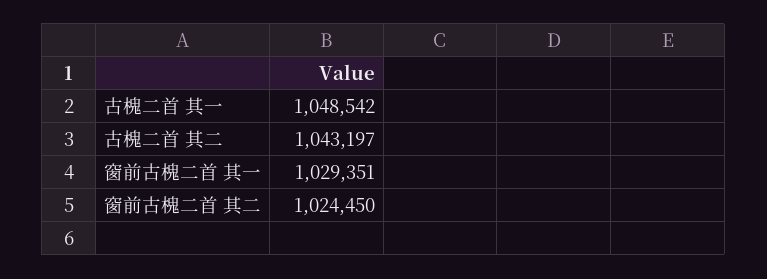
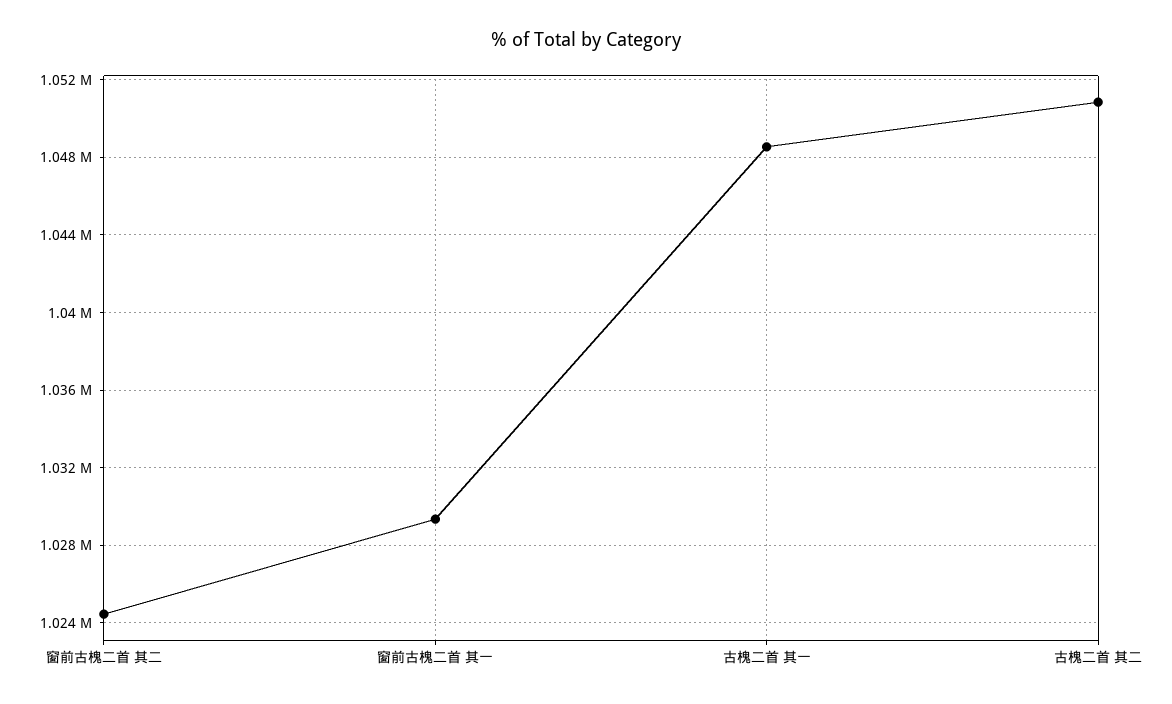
  {
    "古槐二首 其一": 1048542,
-   "古槐二首 其二": 1043197,
+   "古槐二首 其二": 1051000,
    "窗前古槐二首 其一": 1029351,
    "窗前古槐二首 其二": 1024450
  }

